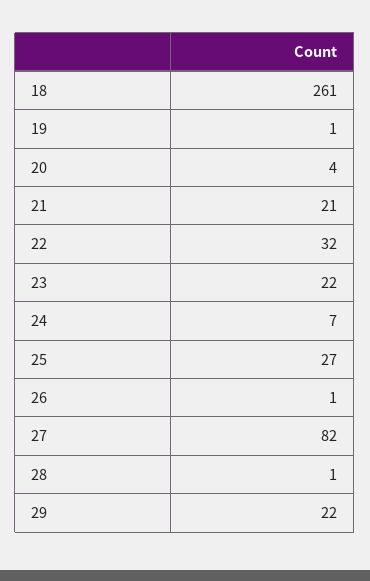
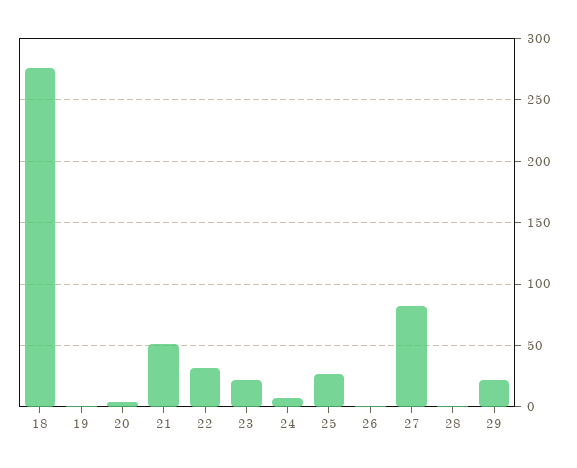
  {
-   "18": 261,
+   "18": 275,
    "19": 1,
    "20": 4,
-   "21": 21,
+   "21": 50,
    "22": 32,
    "23": 22,
    "24": 7,
    "25": 27,
    "26": 1,
    "27": 82,
    "28": 1,
    "29": 22
  }

